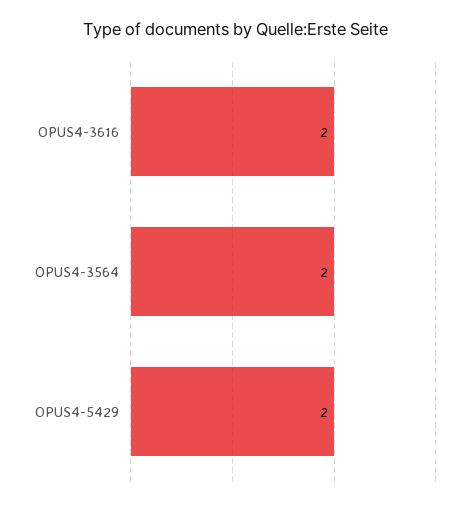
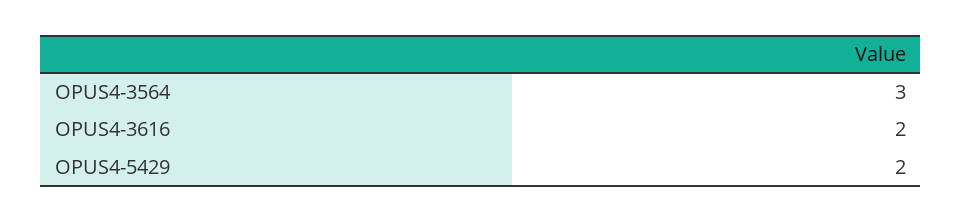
  {
    "OPUS4-3616": 2,
-   "OPUS4-3564": 2,
+   "OPUS4-3564": 3,
    "OPUS4-5429": 2
  }

